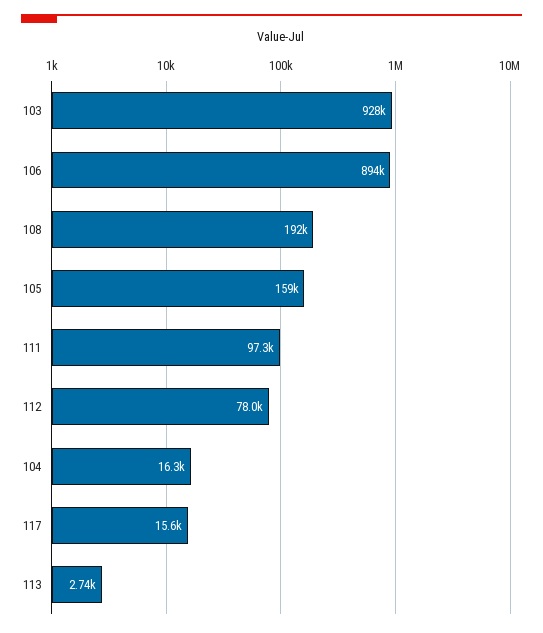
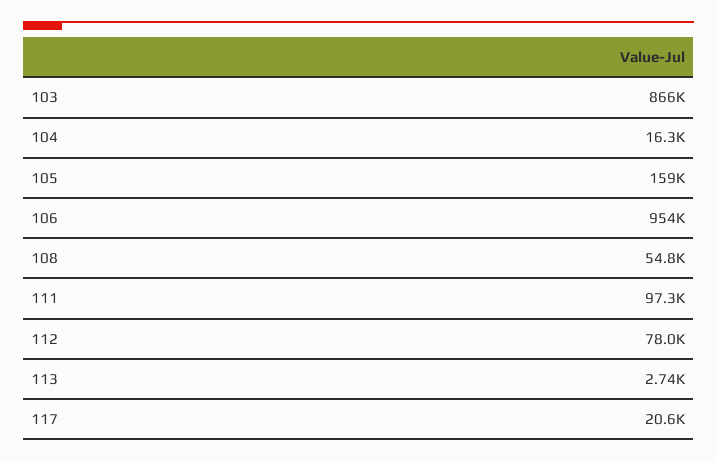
  {
-   "103": 928000,
+   "103": 866000,
-   "106": 894000,
+   "106": 954000,
-   "108": 192000,
+   "108": 54800,
    "105": 159000,
    "111": 97300,
    "112": 78000,
    "104": 16300,
-   "117": 15600,
+   "117": 20600,
    "113": 2740
  }

